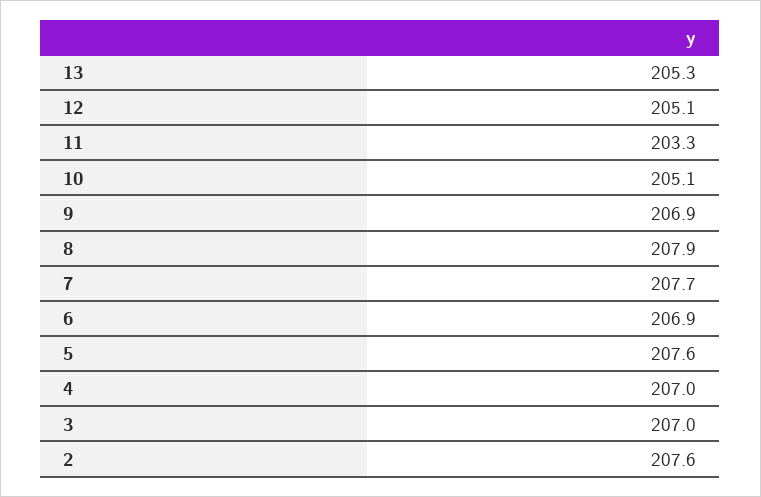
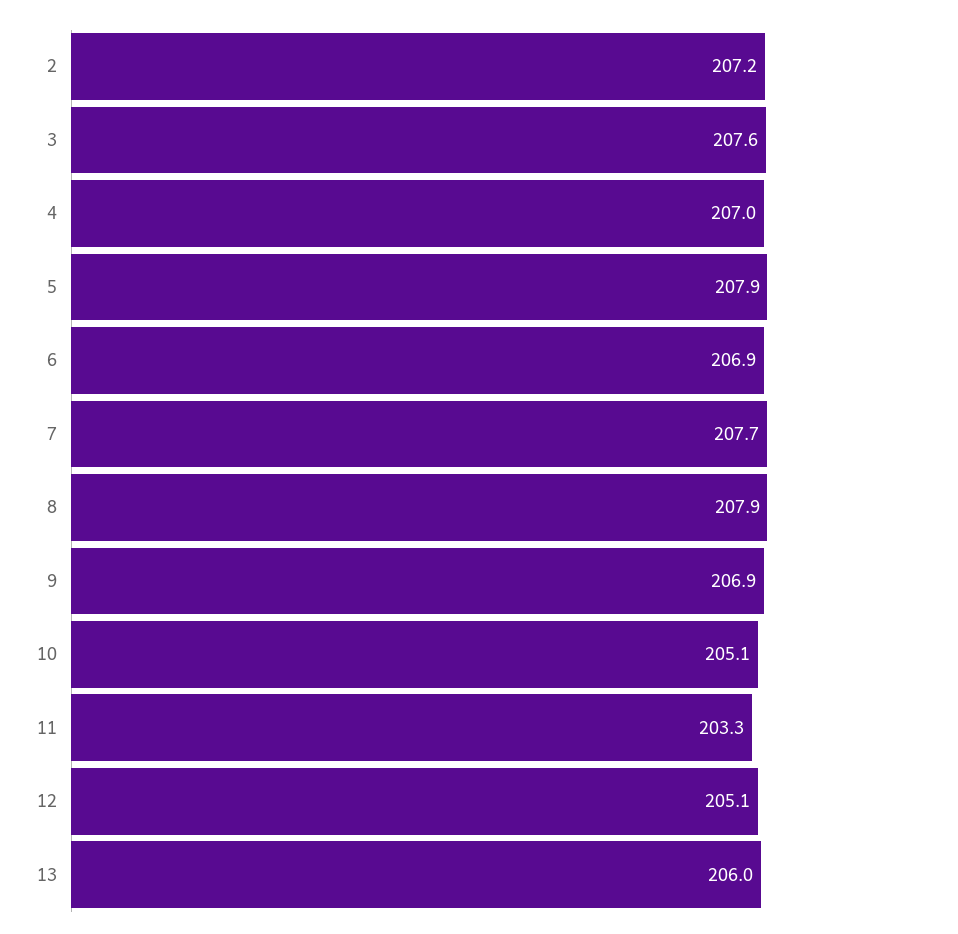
  {
-   "13": 205.3,
+   "13": 206,
    "12": 205.1,
    "11": 203.3,
    "10": 205.1,
    "9": 206.9,
    "8": 207.9,
    "7": 207.7,
    "6": 206.9,
-   "5": 207.6,
+   "5": 207.9,
    "4": 207,
-   "3": 207,
+   "3": 207.6,
-   "2": 207.6
+   "2": 207.2
  }

